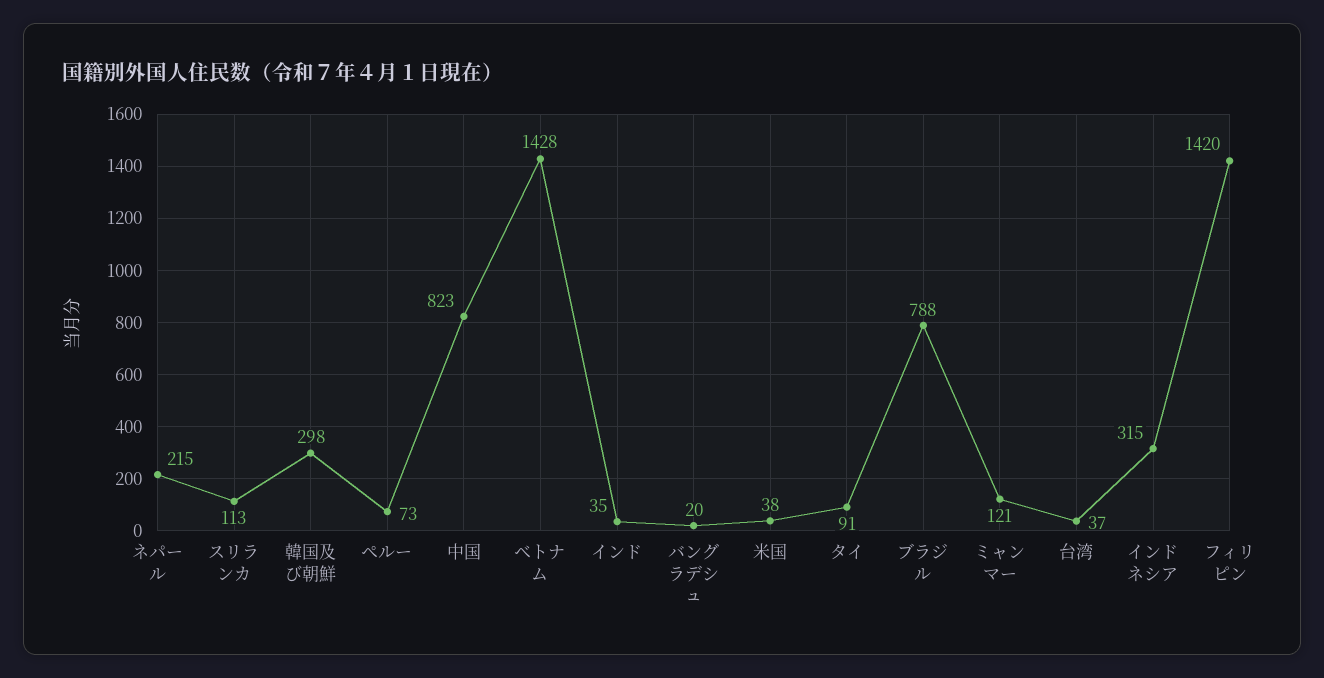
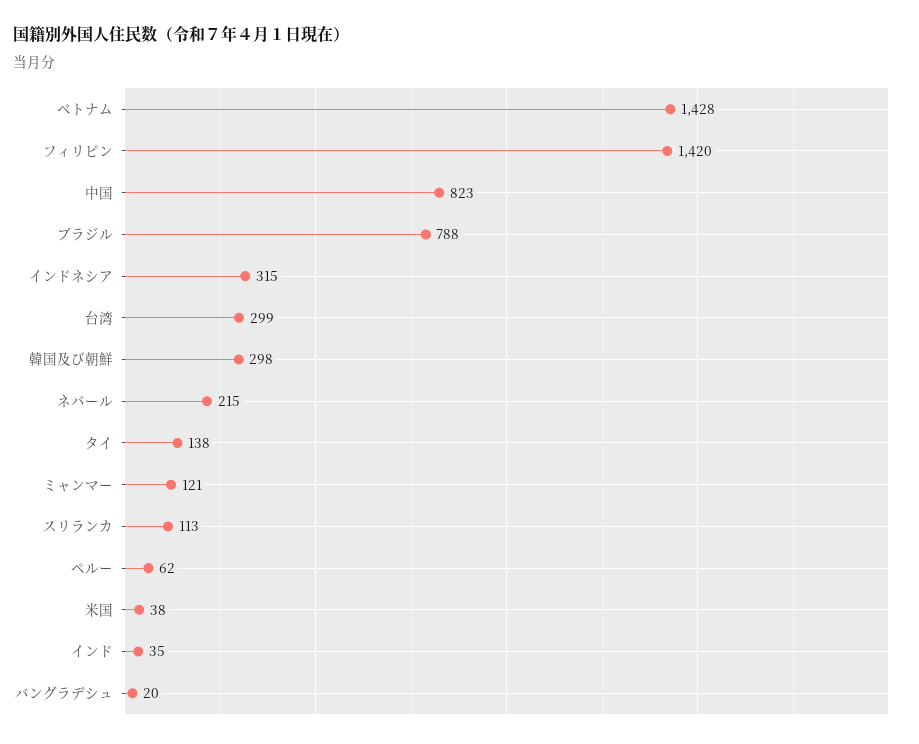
  {
    "ネパール": 215,
    "スリランカ": 113,
    "韓国及び朝鮮": 298,
-   "ペルー": 73,
+   "ペルー": 62,
    "中国": 823,
    "ベトナム": 1428,
    "インド": 35,
    "バングラデシュ": 20,
    "米国": 38,
-   "タイ": 91,
+   "タイ": 138,
    "ブラジル": 788,
    "ミャンマー": 121,
-   "台湾": 37,
+   "台湾": 299,
    "インドネシア": 315,
    "フィリピン": 1420
  }

